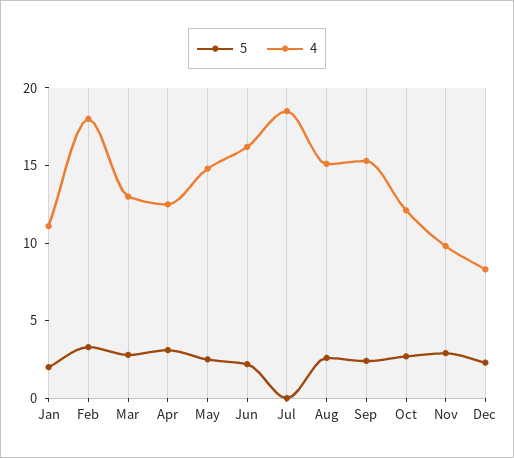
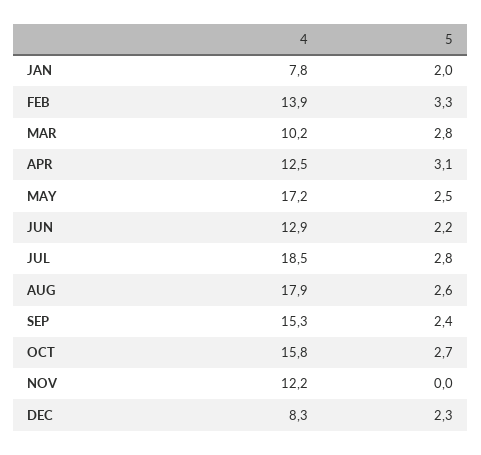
  {
    "5": {
      "Jan": 2,
      "Feb": 3.3,
      "Mar": 2.8,
      "Apr": 3.1,
      "May": 2.5,
      "Jun": 2.2,
-     "Jul": 0,
+     "Jul": 2.8,
      "Aug": 2.6,
      "Sep": 2.4,
      "Oct": 2.7,
-     "Nov": 3,
+     "Nov": 0,
      "Dec": 2.3
    },
    "4": {
-     "Jan": 11,
+     "Jan": 7.8,
-     "Feb": 18,
+     "Feb": 13.9,
-     "Mar": 13,
+     "Mar": 10.2,
      "Apr": 12.5,
-     "May": 15,
+     "May": 17.2,
-     "Jun": 16,
+     "Jun": 12.9,
      "Jul": 18.5,
-     "Aug": 15,
+     "Aug": 17.9,
      "Sep": 15.3,
-     "Oct": 12,
+     "Oct": 15.8,
-     "Nov": 10,
+     "Nov": 12.2,
      "Dec": 8.3
    }
  }

